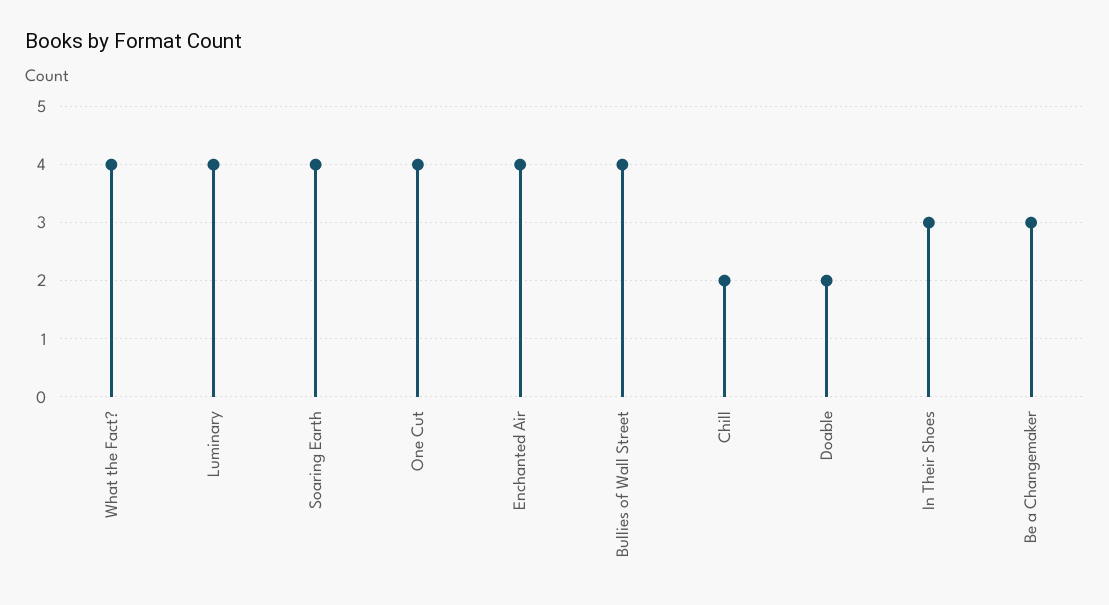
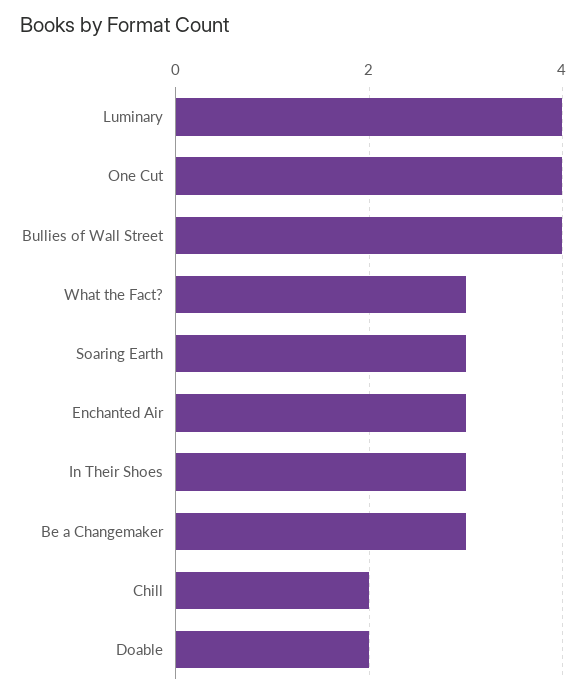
  {
-   "What the Fact?": 4,
+   "What the Fact?": 3,
    "Luminary": 4,
-   "Soaring Earth": 4,
+   "Soaring Earth": 3,
    "One Cut": 4,
-   "Enchanted Air": 4,
+   "Enchanted Air": 3,
    "Bullies of Wall Street": 4,
    "Chill": 2,
    "Doable": 2,
    "In Their Shoes": 3,
    "Be a Changemaker": 3
  }

